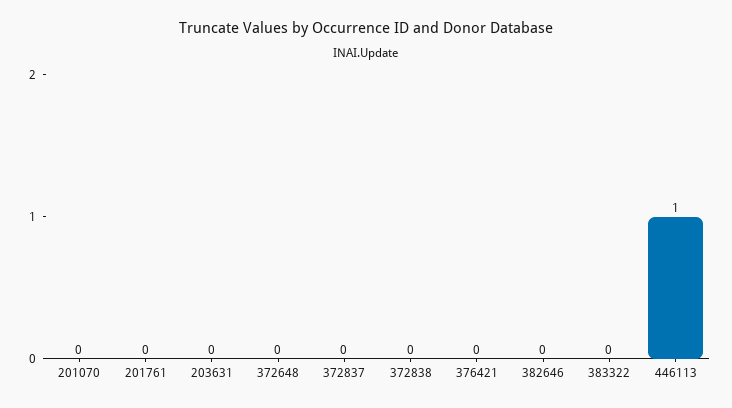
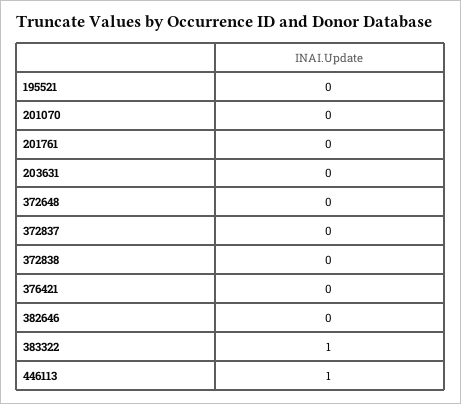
  {
    "201070": 0,
    "201761": 0,
    "203631": 0,
    "372648": 0,
    "372837": 0,
    "372838": 0,
    "376421": 0,
    "382646": 0,
-   "383322": 0,
+   "383322": 1,
-   "446113": 1
+   "446113": 1,
+   "195521": 0
  }

